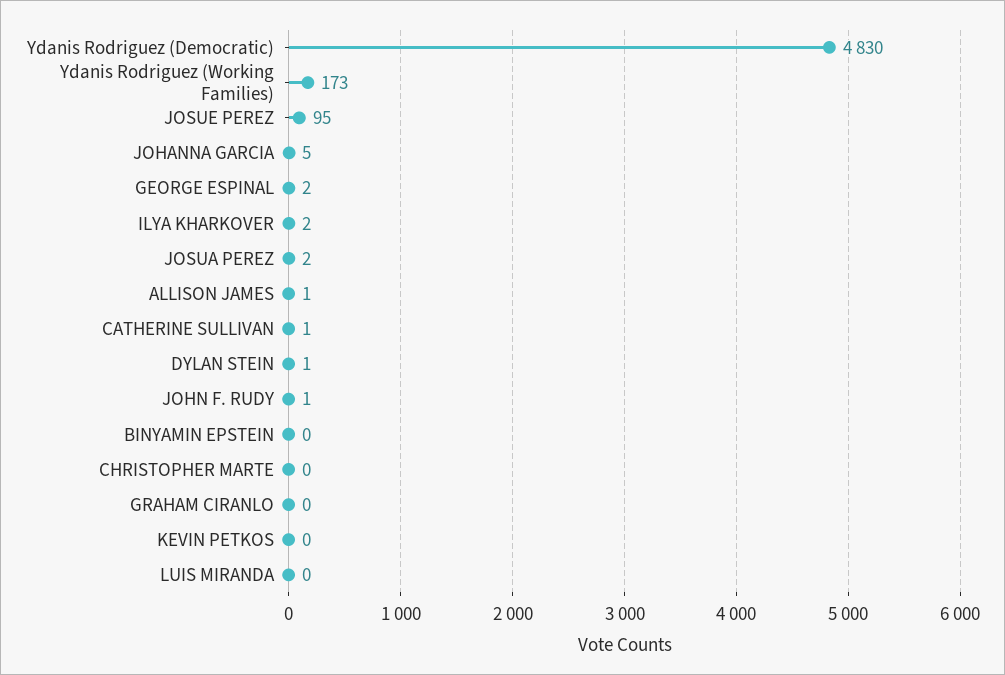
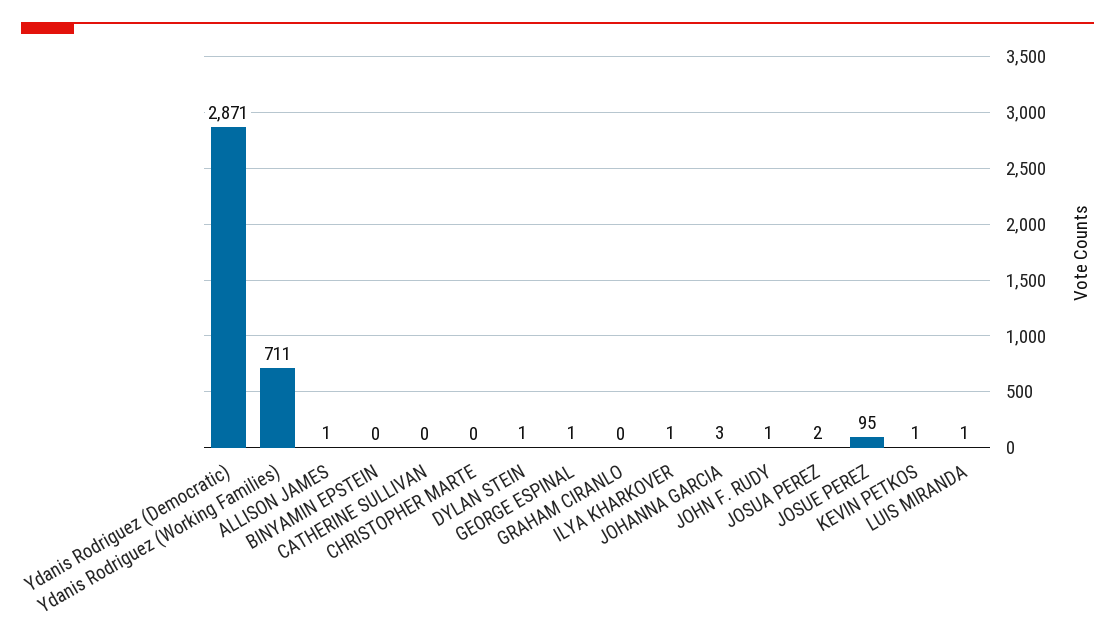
  {
-   "Ydanis Rodriguez (Democratic)": 4830,
+   "Ydanis Rodriguez (Democratic)": 2871,
-   "Ydanis Rodriguez (Working Families)": 173,
+   "Ydanis Rodriguez (Working Families)": 711,
    "JOSUE PEREZ": 95,
-   "JOHANNA GARCIA": 5,
+   "JOHANNA GARCIA": 3,
-   "GEORGE ESPINAL": 2,
+   "GEORGE ESPINAL": 1,
-   "ILYA KHARKOVER": 2,
+   "ILYA KHARKOVER": 1,
    "JOSUA PEREZ": 2,
    "ALLISON JAMES": 1,
-   "CATHERINE SULLIVAN": 1,
+   "CATHERINE SULLIVAN": 0,
    "DYLAN STEIN": 1,
    "JOHN F. RUDY": 1,
    "BINYAMIN EPSTEIN": 0,
    "CHRISTOPHER MARTE": 0,
    "GRAHAM CIRANLO": 0,
-   "KEVIN PETKOS": 0,
+   "KEVIN PETKOS": 1,
-   "LUIS MIRANDA": 0
+   "LUIS MIRANDA": 1
  }

